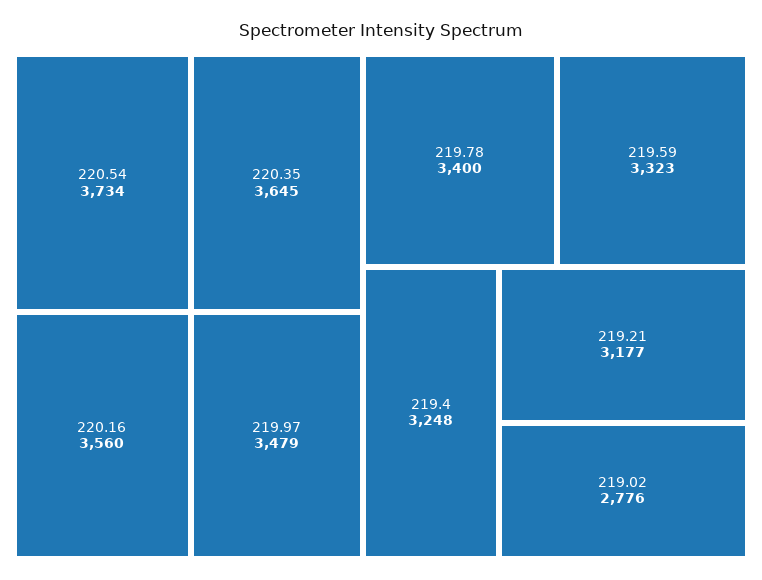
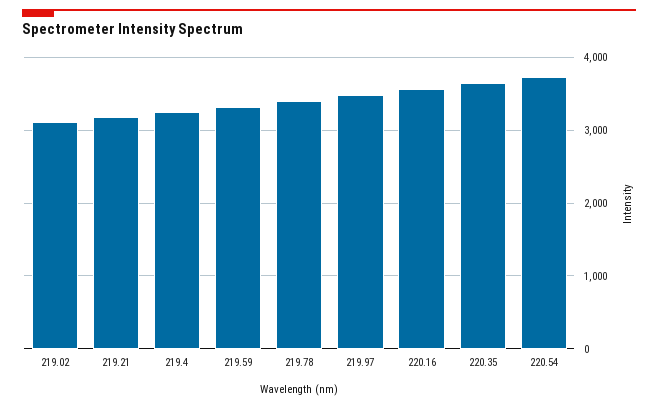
  {
    "220.54": 3734,
    "220.35": 3645,
    "220.16": 3560,
    "219.97": 3479,
    "219.78": 3400,
    "219.59": 3323,
    "219.4": 3248,
    "219.21": 3177,
-   "219.02": 2776
+   "219.02": 3100
  }

